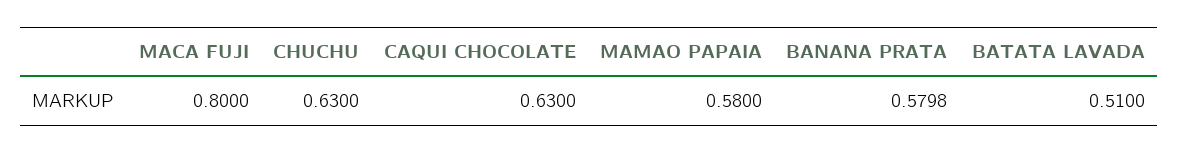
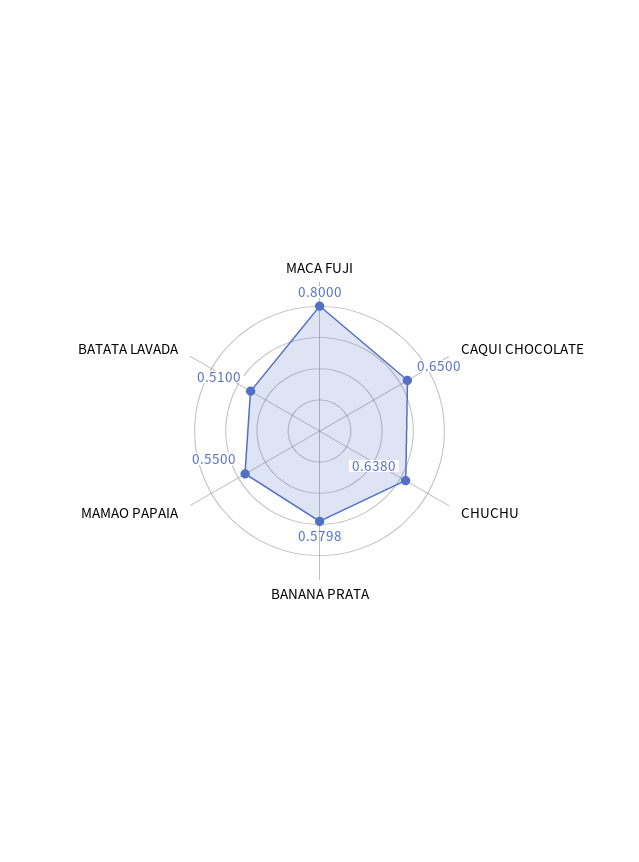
  {
    "MACA FUJI": 0.8,
-   "CHUCHU": 0.63,
+   "CHUCHU": 0.638,
-   "CAQUI CHOCOLATE": 0.63,
+   "CAQUI CHOCOLATE": 0.65,
-   "MAMAO PAPAIA": 0.58,
+   "MAMAO PAPAIA": 0.55,
    "BANANA PRATA": 0.5798,
    "BATATA LAVADA": 0.51
  }

